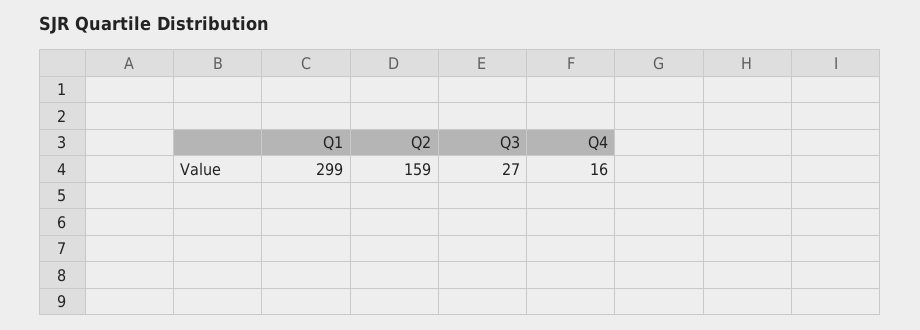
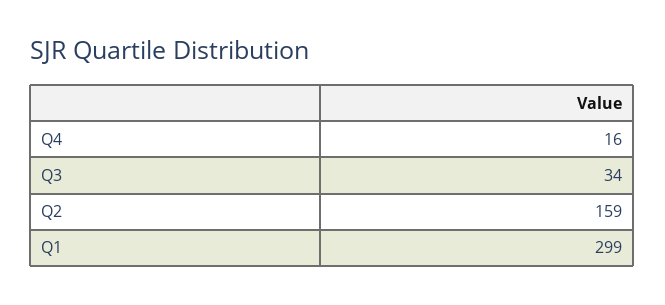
  {
    "Q1": 299,
    "Q2": 159,
-   "Q3": 27,
+   "Q3": 34,
    "Q4": 16
  }

